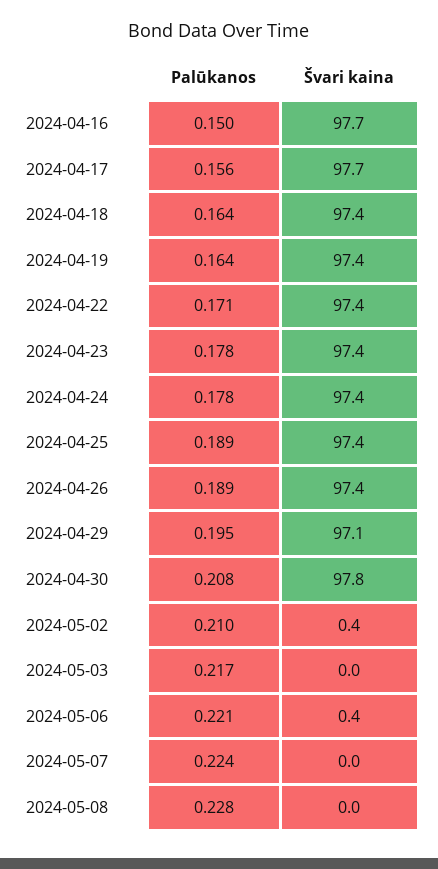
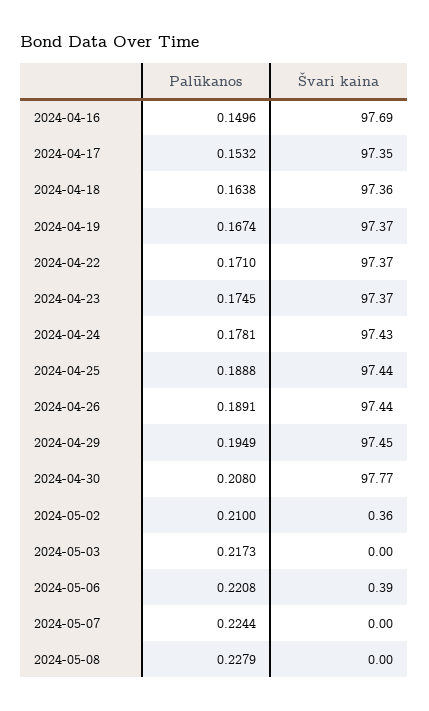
  {
    "Palūkanos": {
      "2024-04-16": 0.1496,
-     "2024-04-17": 0.156,
+     "2024-04-17": 0.1532,
      "2024-04-18": 0.1638,
-     "2024-04-19": 0.164,
+     "2024-04-19": 0.1674,
      "2024-04-22": 0.171,
-     "2024-04-23": 0.178,
+     "2024-04-23": 0.1745,
      "2024-04-24": 0.1781,
      "2024-04-25": 0.1888,
      "2024-04-26": 0.1891,
      "2024-04-29": 0.1949,
      "2024-04-30": 0.208,
      "2024-05-02": 0.21,
      "2024-05-03": 0.2173,
      "2024-05-06": 0.2208,
      "2024-05-07": 0.2244,
      "2024-05-08": 0.2279
    },
    "Švari kaina": {
      "2024-04-16": 97.69,
-     "2024-04-17": 97.7,
+     "2024-04-17": 97.35,
      "2024-04-18": 97.36,
      "2024-04-19": 97.37,
      "2024-04-22": 97.37,
      "2024-04-23": 97.37,
      "2024-04-24": 97.43,
      "2024-04-25": 97.44,
      "2024-04-26": 97.44,
-     "2024-04-29": 97.1,
+     "2024-04-29": 97.45,
      "2024-04-30": 97.77,
      "2024-05-02": 0.36,
      "2024-05-03": 0,
      "2024-05-06": 0.39,
      "2024-05-07": 0,
      "2024-05-08": 0
    }
  }

